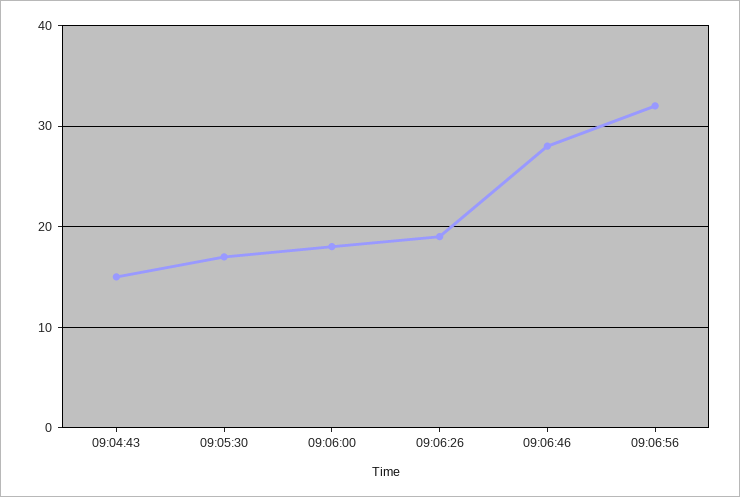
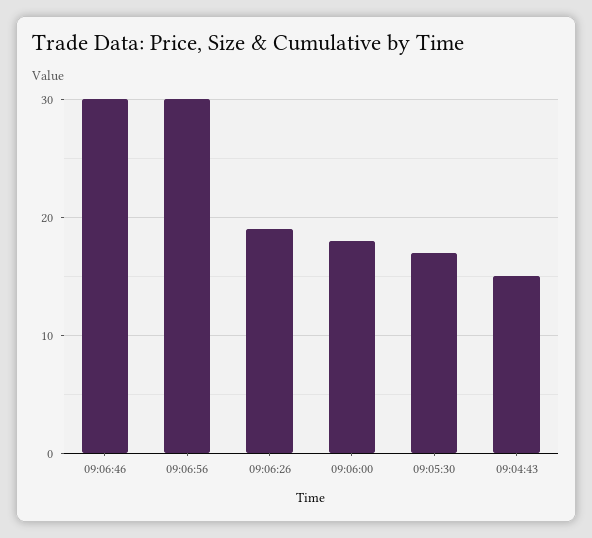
  {
    "09:04:43": 15,
    "09:05:30": 17,
    "09:06:00": 18,
    "09:06:26": 19,
-   "09:06:46": 28,
+   "09:06:46": 30,
-   "09:06:56": 32
+   "09:06:56": 30
  }

